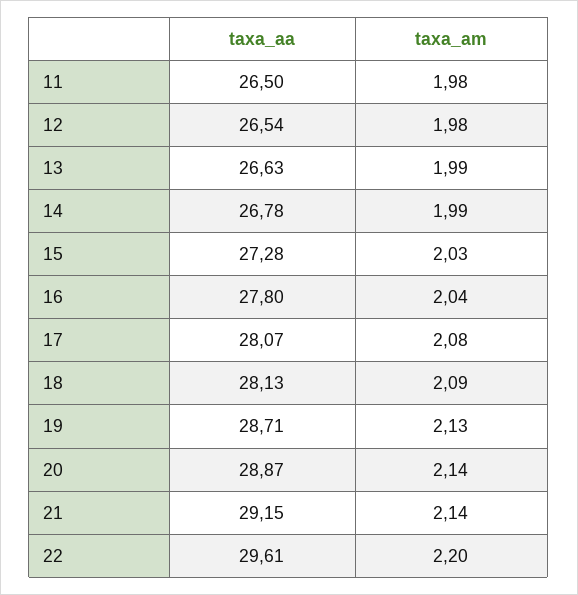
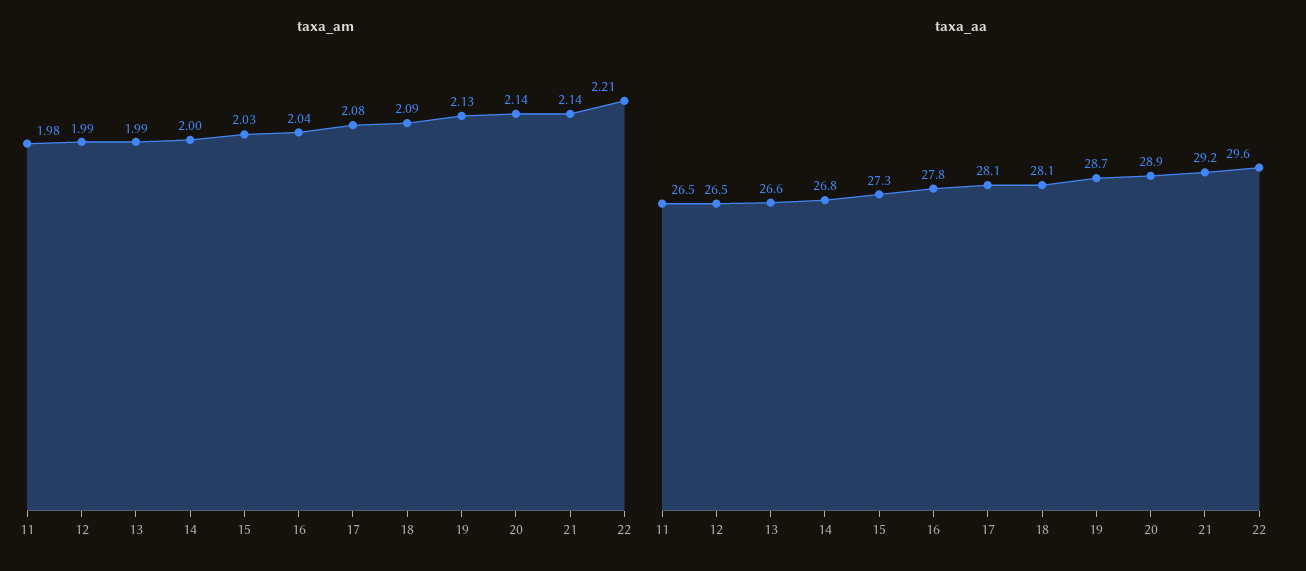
  {
    "taxa_aa": {
      "11": 26.5,
      "12": 26.54,
      "13": 26.63,
      "14": 26.78,
      "15": 27.28,
      "16": 27.8,
      "17": 28.07,
      "18": 28.13,
      "19": 28.71,
      "20": 28.87,
      "21": 29.15,
      "22": 29.61
    },
    "taxa_am": {
      "11": 1.98,
-     "12": 1.98,
+     "12": 1.99,
      "13": 1.99,
-     "14": 1.99,
+     "14": 2,
      "15": 2.03,
      "16": 2.04,
      "17": 2.08,
      "18": 2.09,
      "19": 2.13,
      "20": 2.14,
      "21": 2.14,
-     "22": 2.2
+     "22": 2.21
    }
  }

